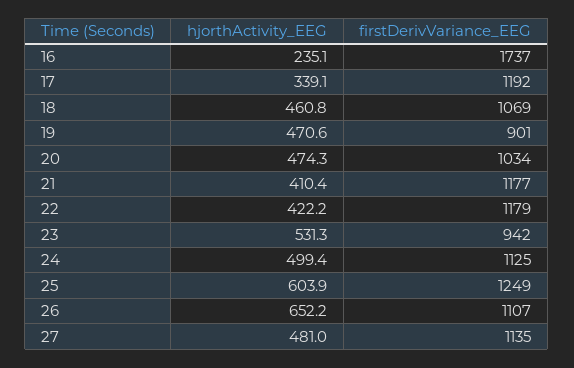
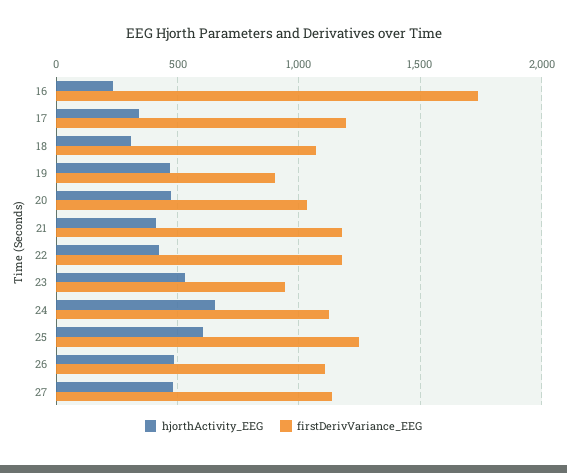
  {
    "hjorthActivity_EEG": {
      "16": 235.1,
      "17": 339.1,
-     "18": 460.8,
+     "18": 300,
      "19": 470.6,
      "20": 474.3,
      "21": 410.4,
      "22": 422.2,
      "23": 531.3,
-     "24": 499.4,
+     "24": 650,
      "25": 603.9,
-     "26": 652.2,
+     "26": 500,
      "27": 481
    },
    "firstDerivVariance_EEG": {
      "16": 1737,
      "17": 1192,
      "18": 1069,
      "19": 901,
      "20": 1034,
      "21": 1177,
      "22": 1179,
      "23": 942,
      "24": 1125,
      "25": 1249,
      "26": 1107,
      "27": 1135
    }
  }

